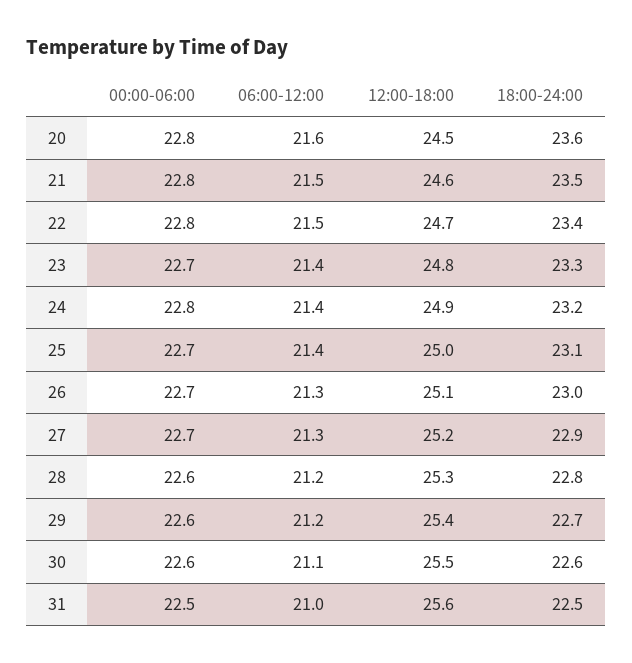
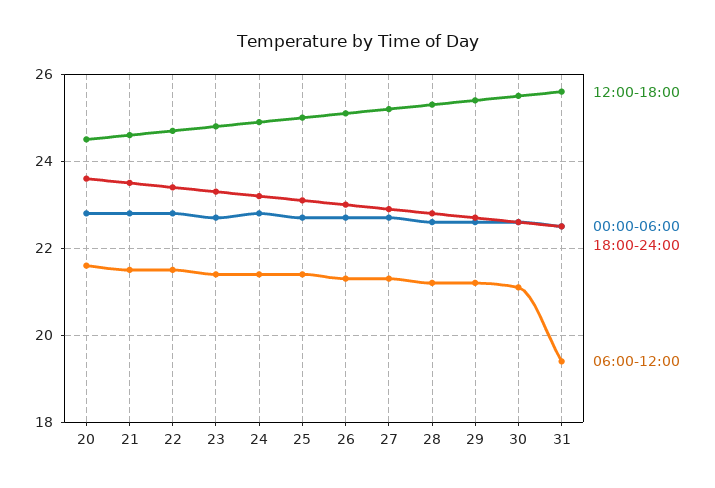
  {
    "00:00-06:00": {
      "20": 22.8,
      "21": 22.8,
      "22": 22.8,
      "23": 22.7,
      "24": 22.8,
      "25": 22.7,
      "26": 22.7,
      "27": 22.7,
      "28": 22.6,
      "29": 22.6,
      "30": 22.6,
      "31": 22.5
    },
    "06:00-12:00": {
      "20": 21.6,
      "21": 21.5,
      "22": 21.5,
      "23": 21.4,
      "24": 21.4,
      "25": 21.4,
      "26": 21.3,
      "27": 21.3,
      "28": 21.2,
      "29": 21.2,
      "30": 21.1,
-     "31": 21
+     "31": 19.5
    },
    "12:00-18:00": {
      "20": 24.5,
      "21": 24.6,
      "22": 24.7,
      "23": 24.8,
      "24": 24.9,
      "25": 25,
      "26": 25.1,
      "27": 25.2,
      "28": 25.3,
      "29": 25.4,
      "30": 25.5,
      "31": 25.6
    },
    "18:00-24:00": {
      "20": 23.6,
      "21": 23.5,
      "22": 23.4,
      "23": 23.3,
      "24": 23.2,
      "25": 23.1,
      "26": 23,
      "27": 22.9,
      "28": 22.8,
      "29": 22.7,
      "30": 22.6,
      "31": 22.5
    }
  }

